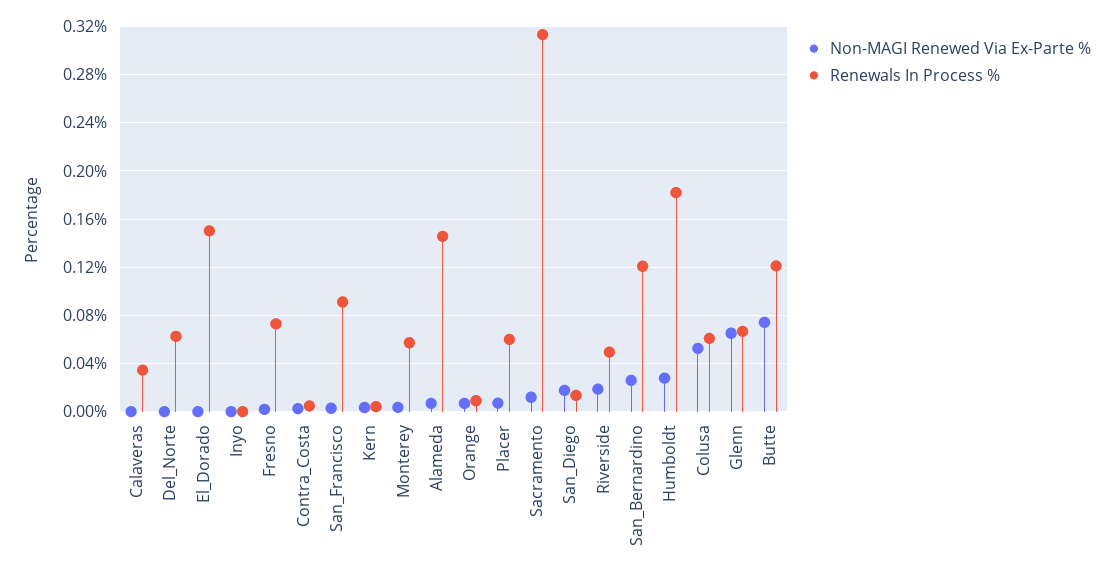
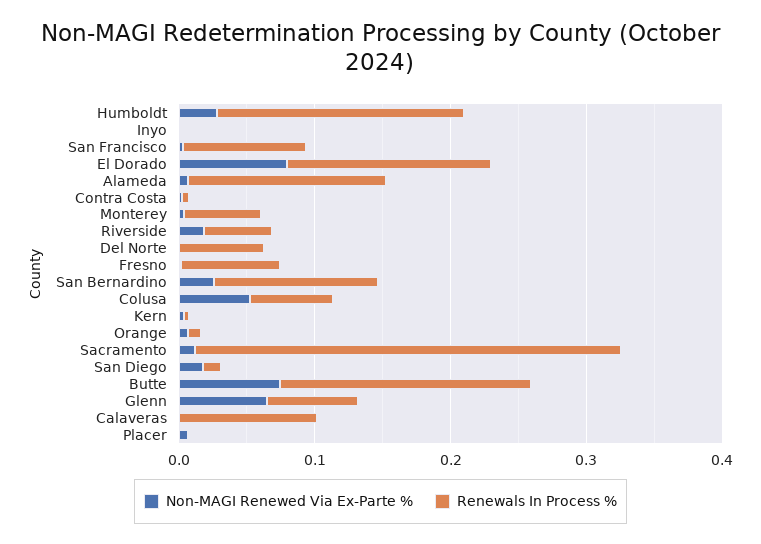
  {
    "Non-MAGI Renewed Via Ex-Parte %": {
      "Calaveras": 0,
      "Del_Norte": 0,
-     "El_Dorado": 0,
+     "El_Dorado": 0.08,
      "Inyo": 0,
      "Fresno": 0,
      "Contra_Costa": 0.005,
      "San_Francisco": 0.005,
      "Kern": 0.005,
      "Monterey": 0.005,
      "Alameda": 0.005,
      "Orange": 0.005,
      "Placer": 0.005,
      "Sacramento": 0.01,
      "San_Diego": 0.02,
      "Riverside": 0.02,
      "San_Bernardino": 0.025,
      "Humboldt": 0.03,
      "Colusa": 0.055,
      "Glenn": 0.065,
      "Butte": 0.075
    },
    "Renewals In Process %": {
-     "Calaveras": 0.035,
+     "Calaveras": 0.1,
      "Del_Norte": 0.065,
      "El_Dorado": 0.15,
      "Inyo": 0,
      "Fresno": 0.075,
      "Contra_Costa": 0.005,
      "San_Francisco": 0.09,
      "Kern": 0.005,
      "Monterey": 0.055,
      "Alameda": 0.145,
      "Orange": 0.01,
-     "Placer": 0.06,
+     "Placer": 0,
      "Sacramento": 0.315,
      "San_Diego": 0.015,
      "Riverside": 0.05,
      "San_Bernardino": 0.12,
      "Humboldt": 0.18,
      "Colusa": 0.06,
      "Glenn": 0.065,
-     "Butte": 0.12
+     "Butte": 0.18
    }
  }

